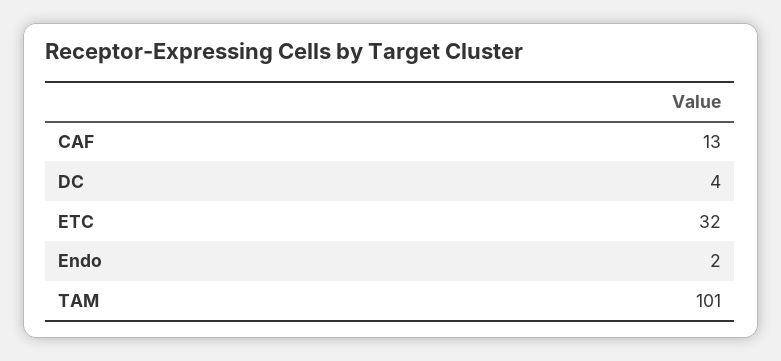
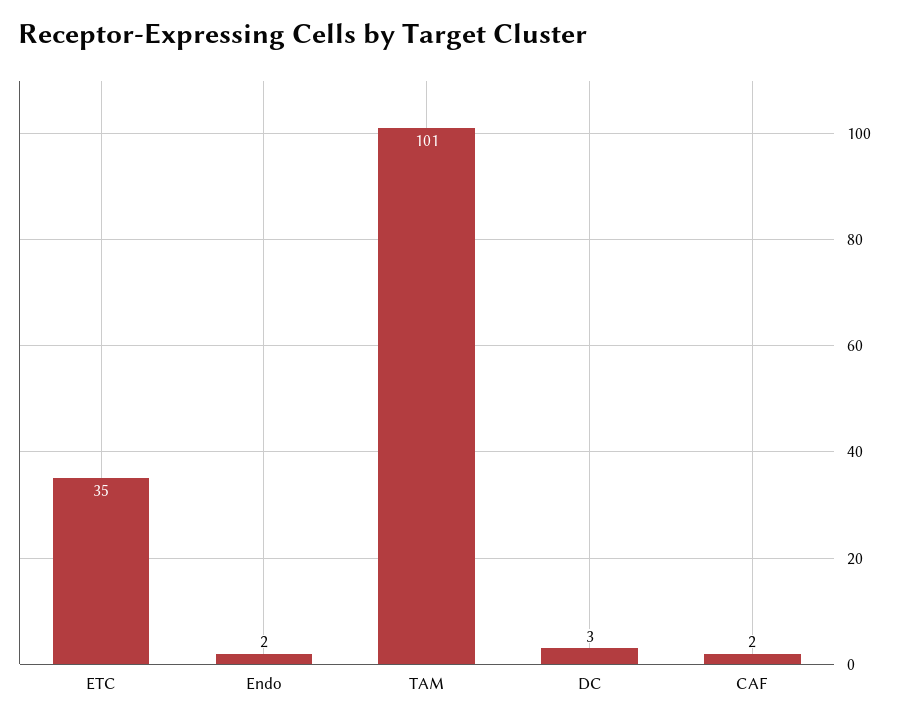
  {
-   "CAF": 13,
+   "CAF": 2,
-   "DC": 4,
+   "DC": 3,
-   "ETC": 32,
+   "ETC": 35,
    "Endo": 2,
    "TAM": 101
  }

